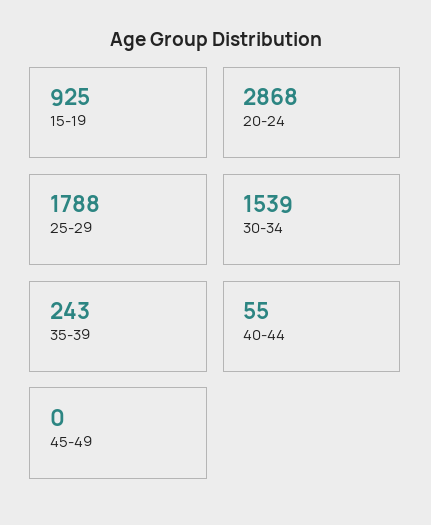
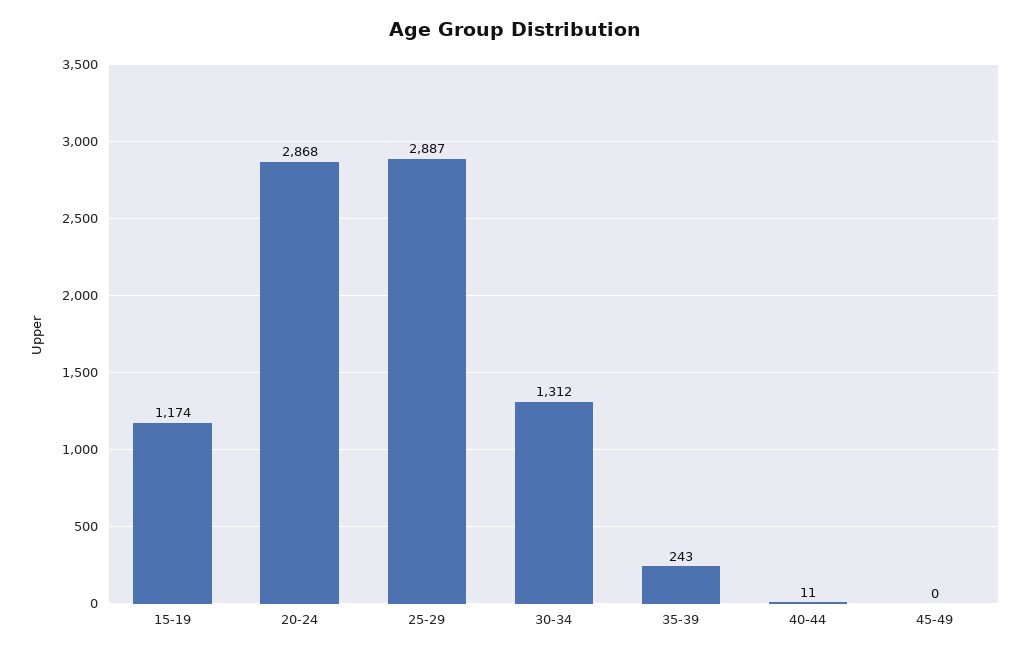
  {
-   "15-19": 925,
+   "15-19": 1174,
    "20-24": 2868,
-   "25-29": 1788,
+   "25-29": 2887,
-   "30-34": 1539,
+   "30-34": 1312,
    "35-39": 243,
-   "40-44": 55,
+   "40-44": 11,
    "45-49": 0
  }

